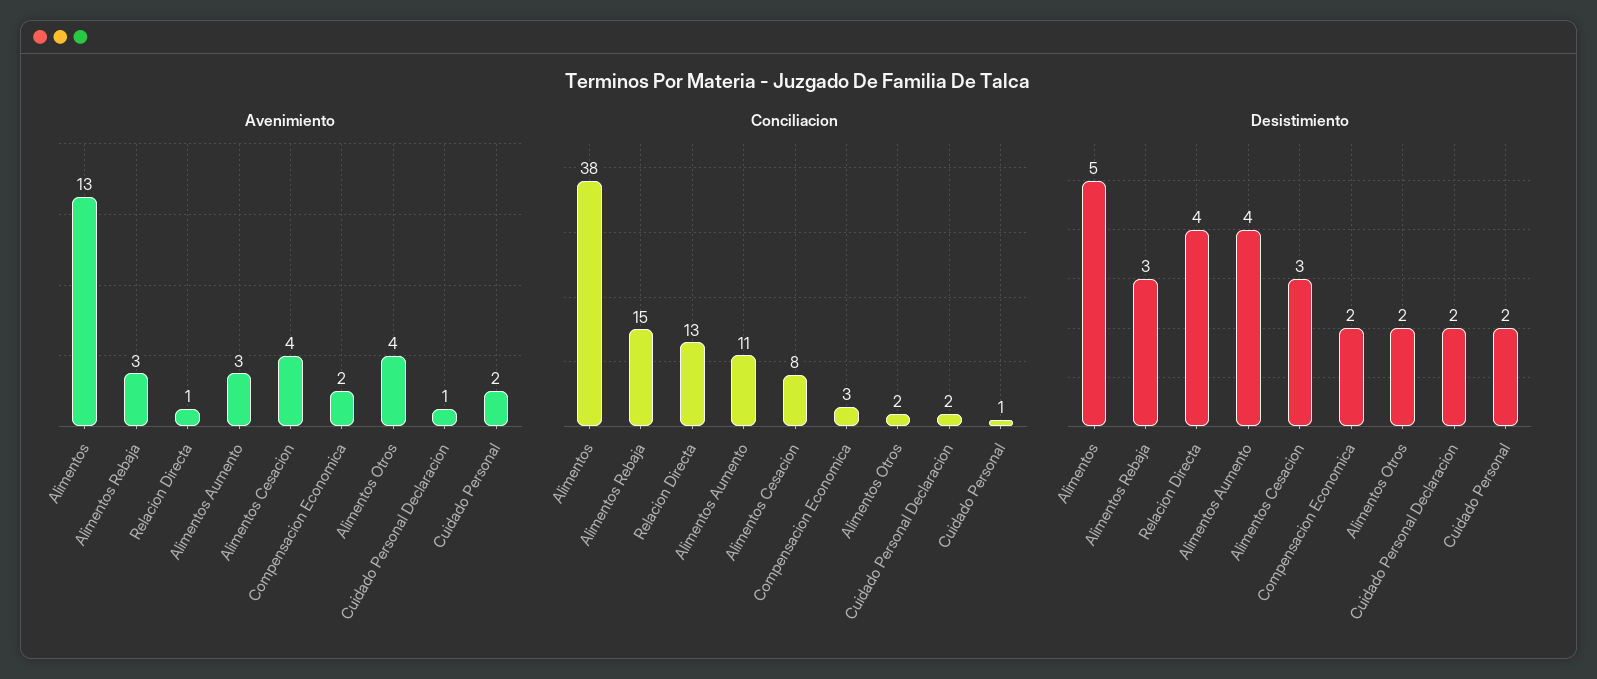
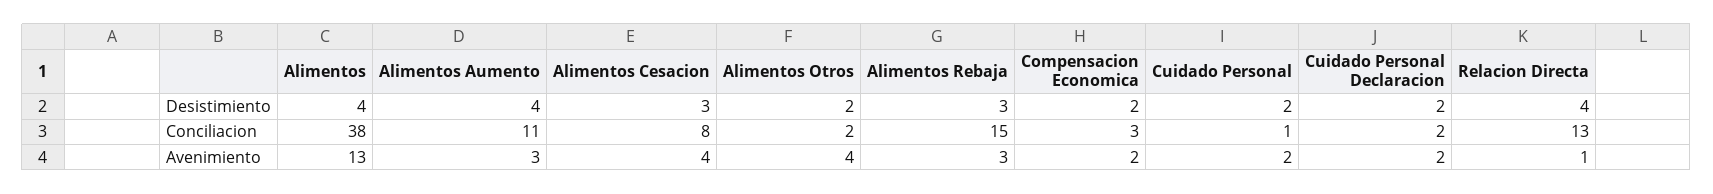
  {
    "Avenimiento": {
      "Alimentos": 13,
      "Alimentos Rebaja": 3,
      "Relacion Directa": 1,
      "Alimentos Aumento": 3,
      "Alimentos Cesacion": 4,
      "Compensacion Economica": 2,
      "Alimentos Otros": 4,
-     "Cuidado Personal Declaracion": 1,
+     "Cuidado Personal Declaracion": 2,
      "Cuidado Personal": 2
    },
    "Conciliacion": {
      "Alimentos": 38,
      "Alimentos Rebaja": 15,
      "Relacion Directa": 13,
      "Alimentos Aumento": 11,
      "Alimentos Cesacion": 8,
      "Compensacion Economica": 3,
      "Alimentos Otros": 2,
      "Cuidado Personal Declaracion": 2,
      "Cuidado Personal": 1
    },
    "Desistimiento": {
-     "Alimentos": 5,
+     "Alimentos": 4,
      "Alimentos Rebaja": 3,
      "Relacion Directa": 4,
      "Alimentos Aumento": 4,
      "Alimentos Cesacion": 3,
      "Compensacion Economica": 2,
      "Alimentos Otros": 2,
      "Cuidado Personal Declaracion": 2,
      "Cuidado Personal": 2
    }
  }

